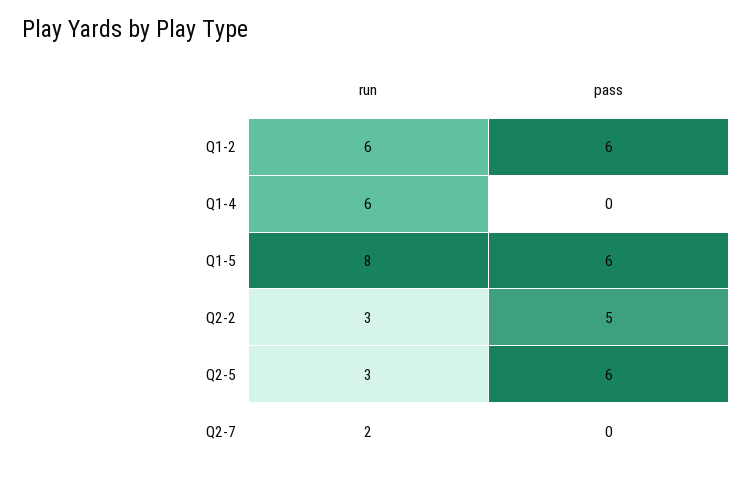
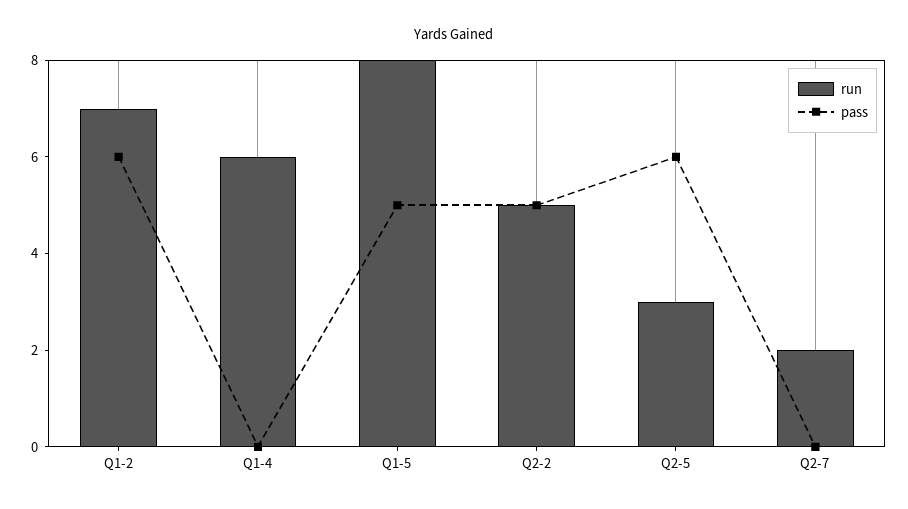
  {
    "run": {
-     "Q1-2": 6,
+     "Q1-2": 7,
      "Q1-4": 6,
      "Q1-5": 8,
-     "Q2-2": 3,
+     "Q2-2": 5,
      "Q2-5": 3,
      "Q2-7": 2
    },
    "pass": {
      "Q1-2": 6,
      "Q1-4": 0,
-     "Q1-5": 6,
+     "Q1-5": 5,
      "Q2-2": 5,
      "Q2-5": 6,
      "Q2-7": 0
    }
  }

